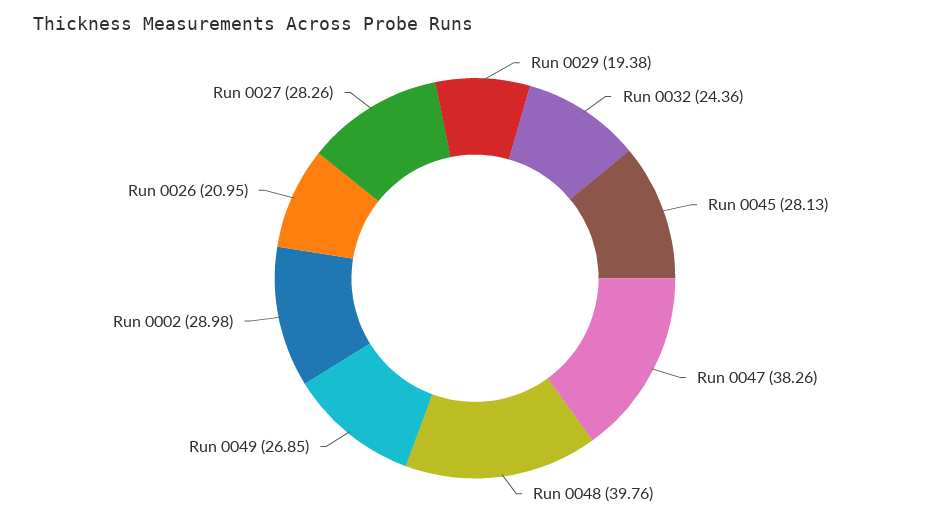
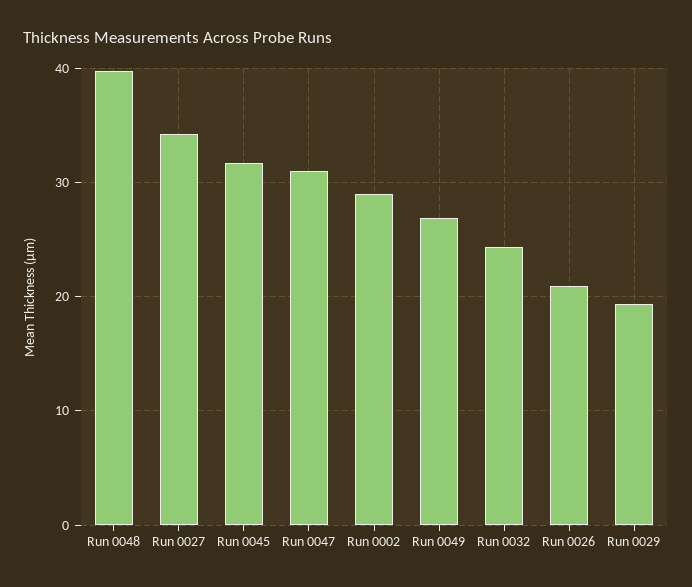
  {
    "Run 0029": 19.38,
    "Run 0032": 24.36,
-   "Run 0045": 28.13,
+   "Run 0045": 32,
-   "Run 0047": 38.26,
+   "Run 0047": 31,
    "Run 0048": 39.76,
    "Run 0049": 26.85,
    "Run 0002": 28.98,
    "Run 0026": 20.95,
-   "Run 0027": 28.26
+   "Run 0027": 34
  }

